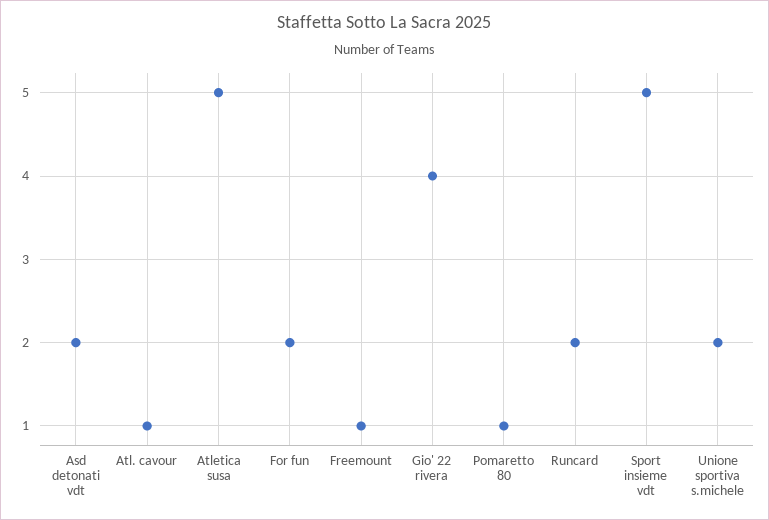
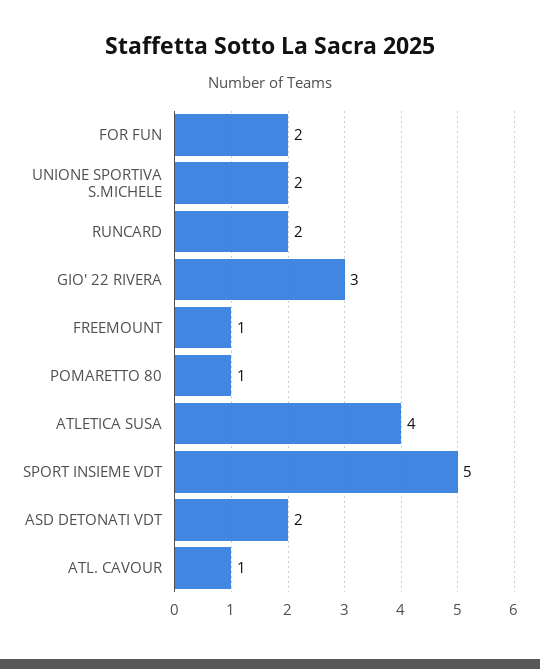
  {
    "Asd detonati vdt": 2,
    "Atl. cavour": 1,
-   "Atletica susa": 5,
+   "Atletica susa": 4,
    "For fun": 2,
    "Freemount": 1,
-   "Gio' 22 rivera": 4,
+   "Gio' 22 rivera": 3,
    "Pomaretto 80": 1,
    "Runcard": 2,
    "Sport insieme vdt": 5,
    "Unione sportiva s.michele": 2
  }

